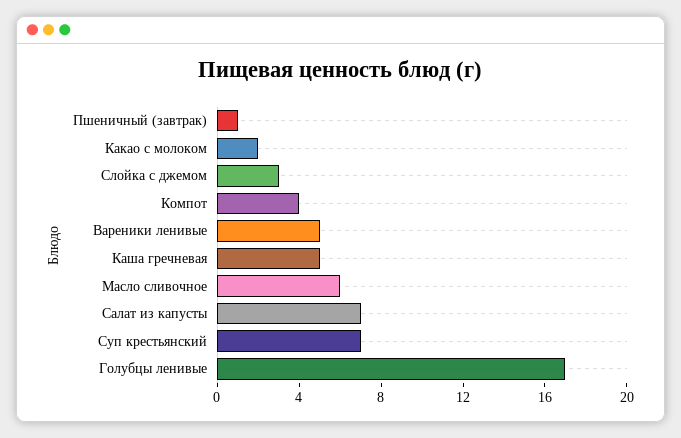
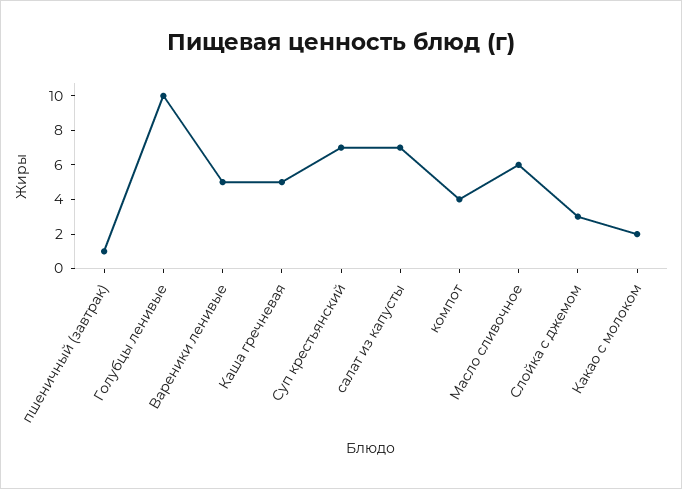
  {
    "Пшеничный (завтрак)": 1,
    "Какао с молоком": 2,
    "Слойка с джемом": 3,
    "Компот": 4,
    "Вареники ленивые": 5,
    "Каша гречневая": 5,
    "Масло сливочное": 6,
    "Салат из капусты": 7,
    "Суп крестьянский": 7,
-   "Голубцы ленивые": 17
+   "Голубцы ленивые": 10
  }

